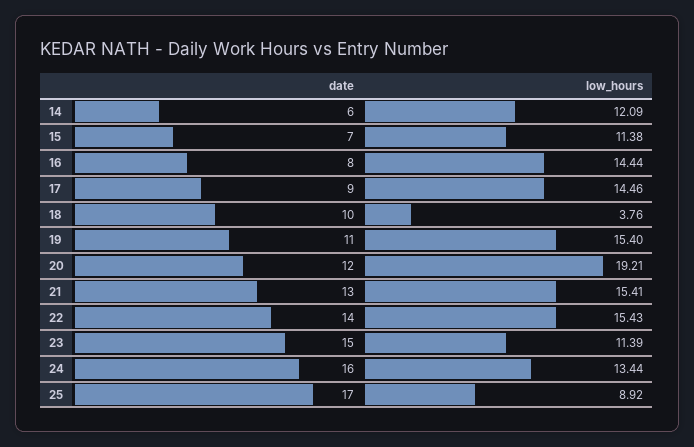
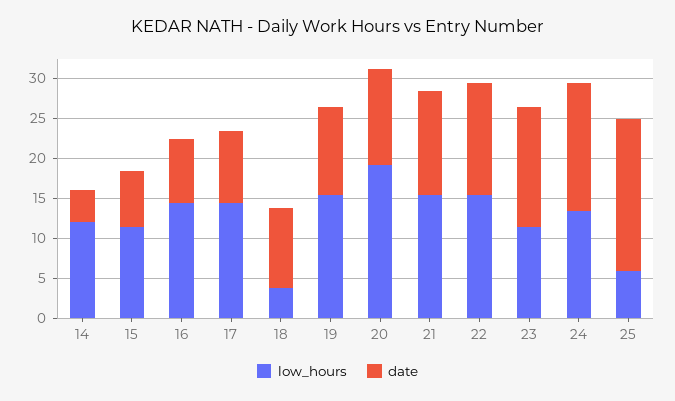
  {
    "date": {
-     "14": 6,
+     "14": 4,
      "15": 7,
      "16": 8,
      "17": 9,
      "18": 10,
      "19": 11,
      "20": 12,
      "21": 13,
      "22": 14,
      "23": 15,
      "24": 16,
-     "25": 17
+     "25": 19
    },
    "low_hours": {
      "14": 12.09,
      "15": 11.38,
      "16": 14.44,
      "17": 14.46,
      "18": 3.76,
      "19": 15.4,
      "20": 19.21,
      "21": 15.41,
      "22": 15.43,
      "23": 11.39,
      "24": 13.44,
-     "25": 8.92
+     "25": 6
    }
  }

